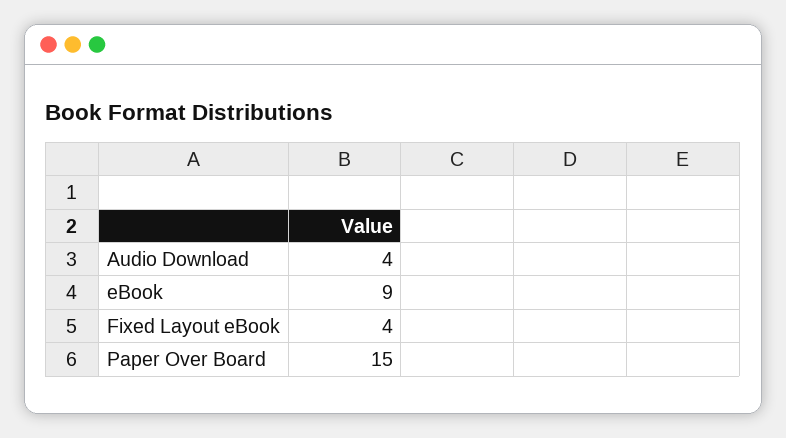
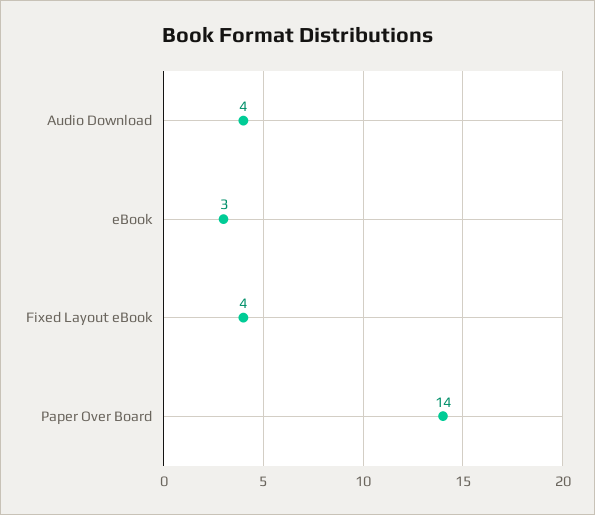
  {
    "Audio Download": 4,
-   "eBook": 9,
+   "eBook": 3,
    "Fixed Layout eBook": 4,
-   "Paper Over Board": 15
+   "Paper Over Board": 14
  }

